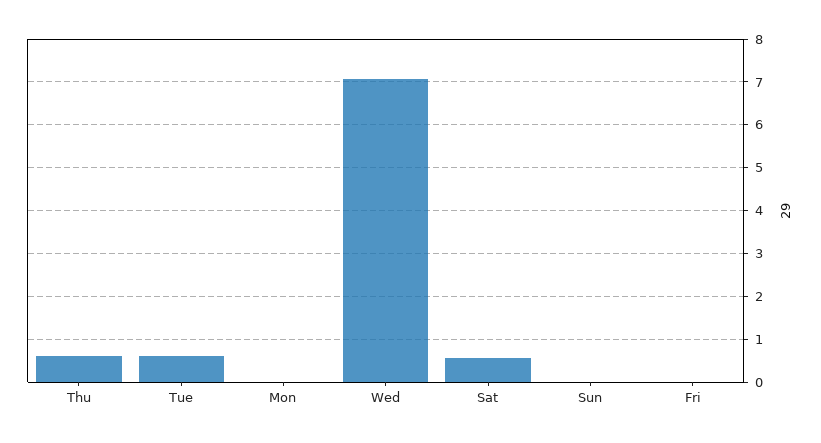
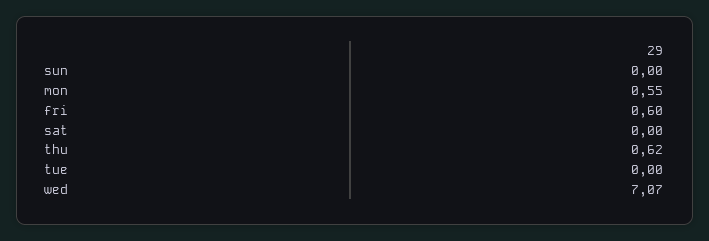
  {
    "Thu": 0.62,
-   "Tue": 0.6,
+   "Tue": 0,
-   "Mon": 0,
+   "Mon": 0.55,
    "Wed": 7.07,
-   "Sat": 0.6,
+   "Sat": 0,
    "Sun": 0,
-   "Fri": 0
+   "Fri": 0.6
  }

